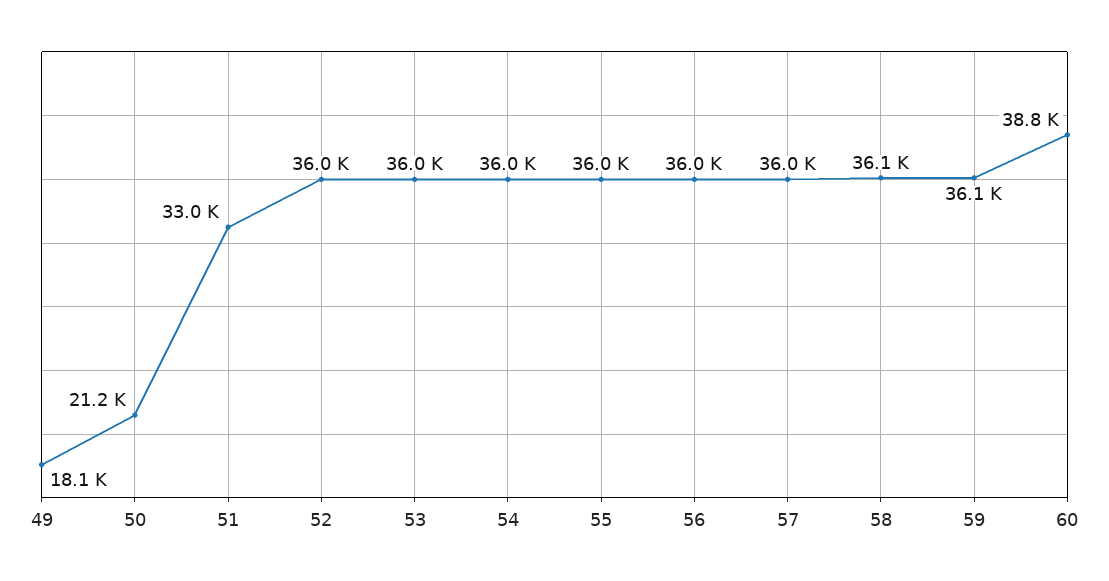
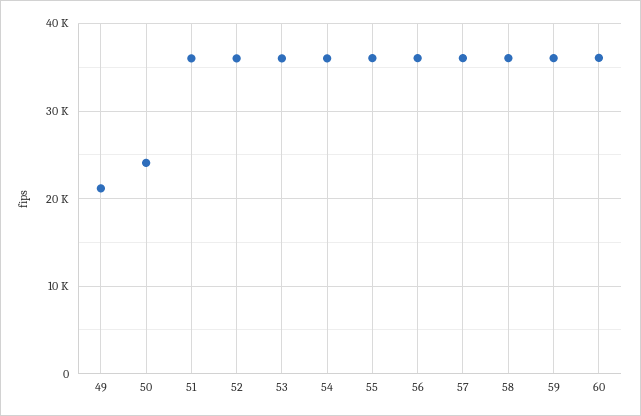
  {
-   "49": 18100,
+   "49": 21000,
-   "50": 21200,
+   "50": 24000,
-   "51": 33000,
+   "51": 36000,
    "52": 36000,
    "53": 36000,
    "54": 36000,
    "55": 36000,
    "56": 36000,
    "57": 36000,
    "58": 36100,
    "59": 36100,
-   "60": 38800
+   "60": 36000
  }

